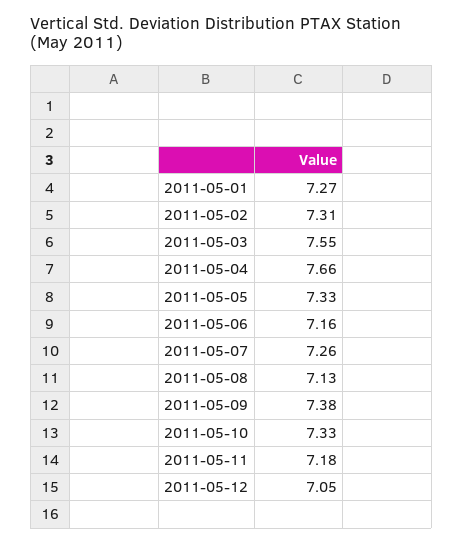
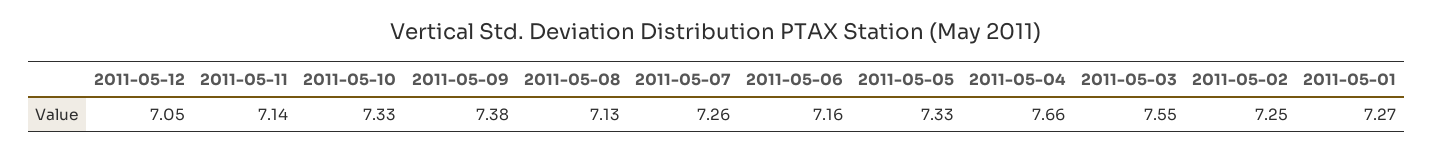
  {
    "2011-05-01": 7.27,
-   "2011-05-02": 7.31,
+   "2011-05-02": 7.25,
    "2011-05-03": 7.55,
    "2011-05-04": 7.66,
    "2011-05-05": 7.33,
    "2011-05-06": 7.16,
    "2011-05-07": 7.26,
    "2011-05-08": 7.13,
    "2011-05-09": 7.38,
    "2011-05-10": 7.33,
-   "2011-05-11": 7.18,
+   "2011-05-11": 7.14,
    "2011-05-12": 7.05
  }

